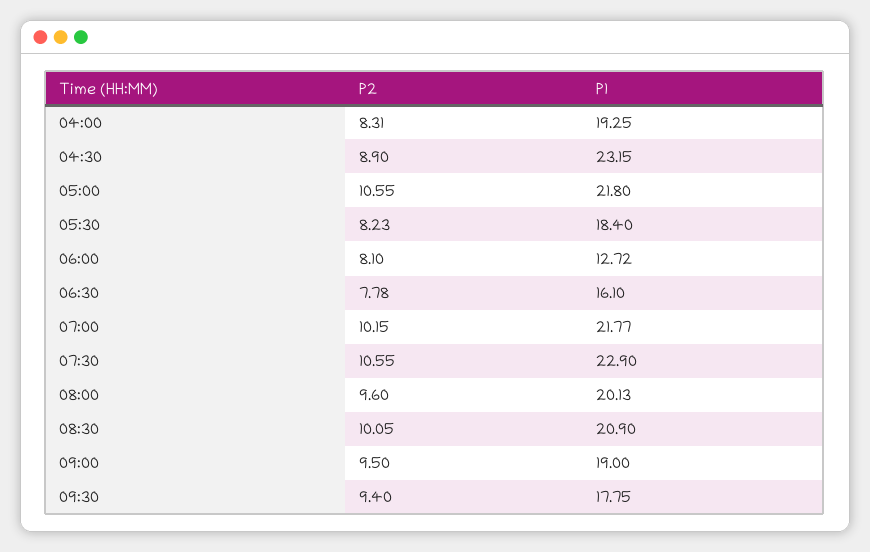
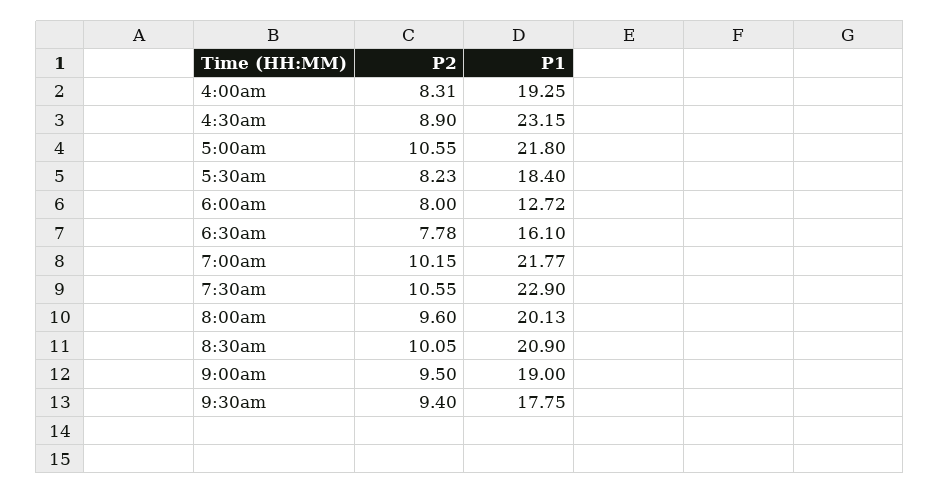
  {
    "P2": {
      "04:00": 8.31,
      "04:30": 8.9,
      "05:00": 10.55,
      "05:30": 8.23,
-     "06:00": 8.1,
+     "06:00": 8,
      "06:30": 7.78,
      "07:00": 10.15,
      "07:30": 10.55,
      "08:00": 9.6,
      "08:30": 10.05,
      "09:00": 9.5,
      "09:30": 9.4
    },
    "P1": {
      "04:00": 19.25,
      "04:30": 23.15,
      "05:00": 21.8,
      "05:30": 18.4,
      "06:00": 12.72,
      "06:30": 16.1,
      "07:00": 21.77,
      "07:30": 22.9,
      "08:00": 20.13,
      "08:30": 20.9,
      "09:00": 19,
      "09:30": 17.75
    }
  }

